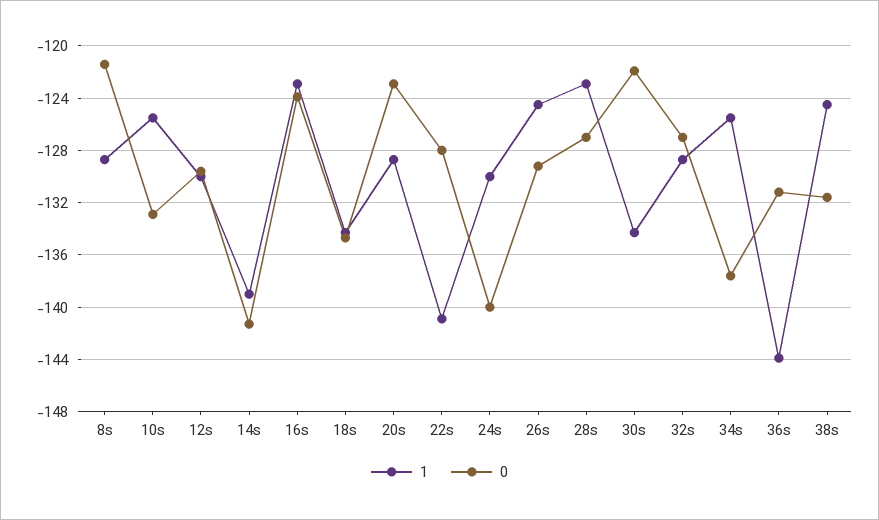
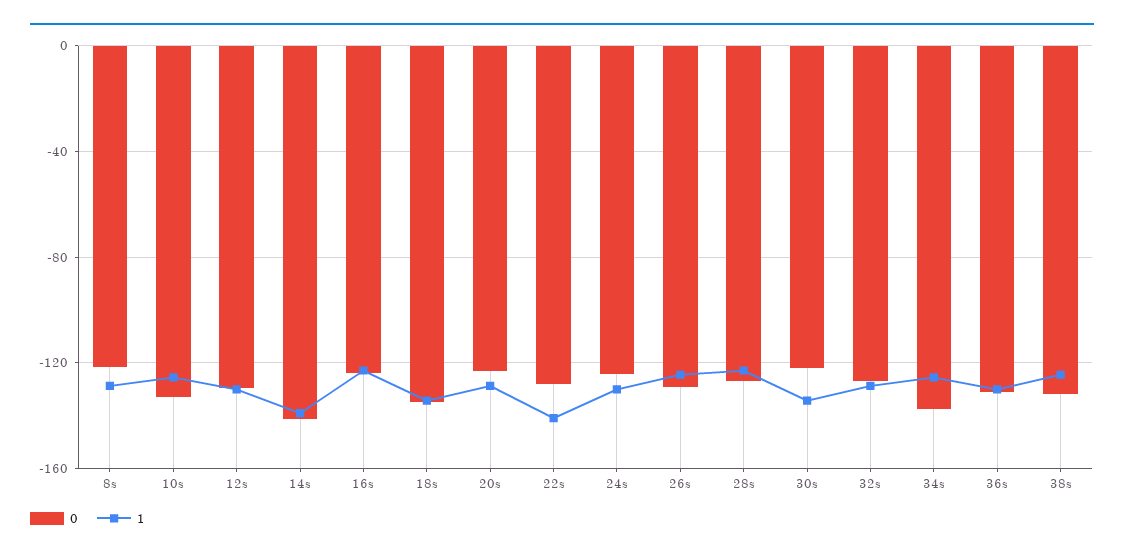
  {
    "1": {
      "8s": -128.5,
      "10s": -125.5,
      "12s": -130,
      "14s": -139,
      "16s": -123,
      "18s": -134.5,
      "20s": -128.5,
      "22s": -141,
      "24s": -130,
      "26s": -124.5,
      "28s": -123,
      "30s": -134.5,
      "32s": -128.5,
      "34s": -125.5,
-     "36s": -144,
+     "36s": -130,
      "38s": -124.5
    },
    "0": {
      "8s": -121.5,
      "10s": -133,
      "12s": -129.5,
      "14s": -141.5,
      "16s": -124,
      "18s": -134.5,
      "20s": -123,
      "22s": -128,
-     "24s": -140,
+     "24s": -125,
      "26s": -129,
      "28s": -127,
      "30s": -122,
      "32s": -127,
      "34s": -137.5,
      "36s": -131,
      "38s": -131.5
    }
  }

